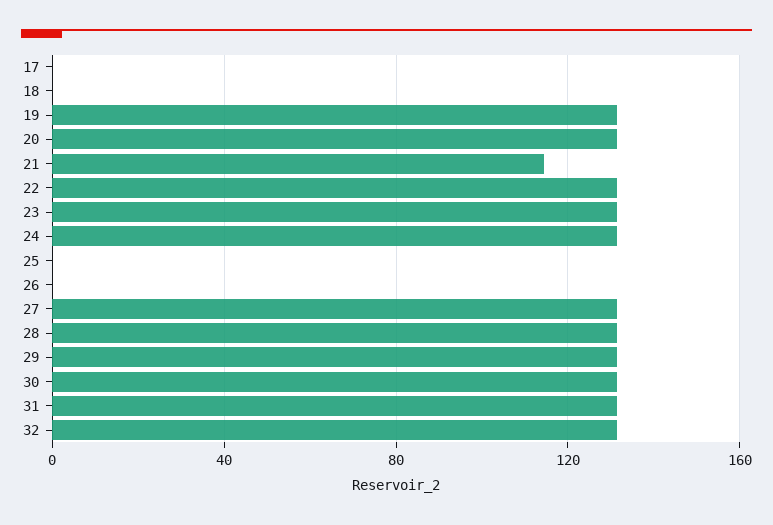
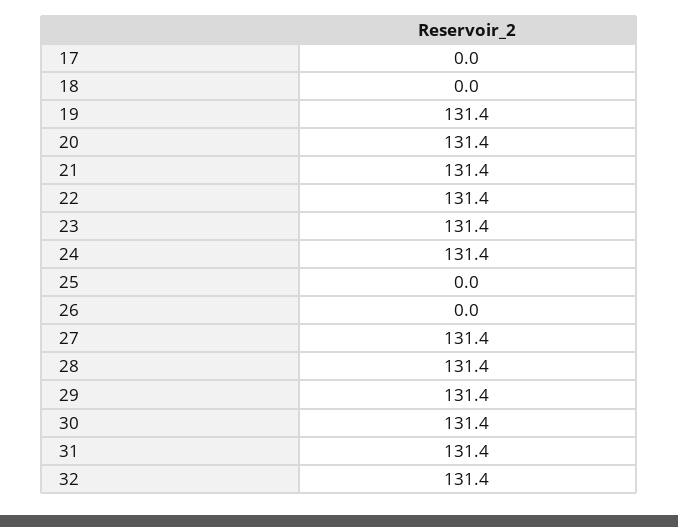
  {
    "17": 0,
    "18": 0,
    "19": 131.4,
    "20": 131.4,
-   "21": 115,
+   "21": 131.4,
    "22": 131.4,
    "23": 131.4,
    "24": 131.4,
    "25": 0,
    "26": 0,
    "27": 131.4,
    "28": 131.4,
    "29": 131.4,
    "30": 131.4,
    "31": 131.4,
    "32": 131.4
  }

